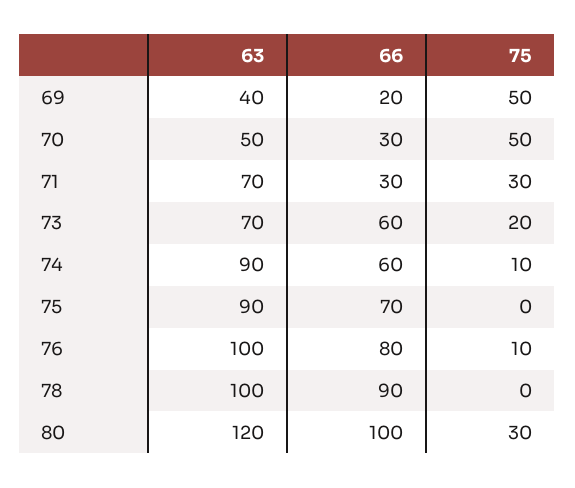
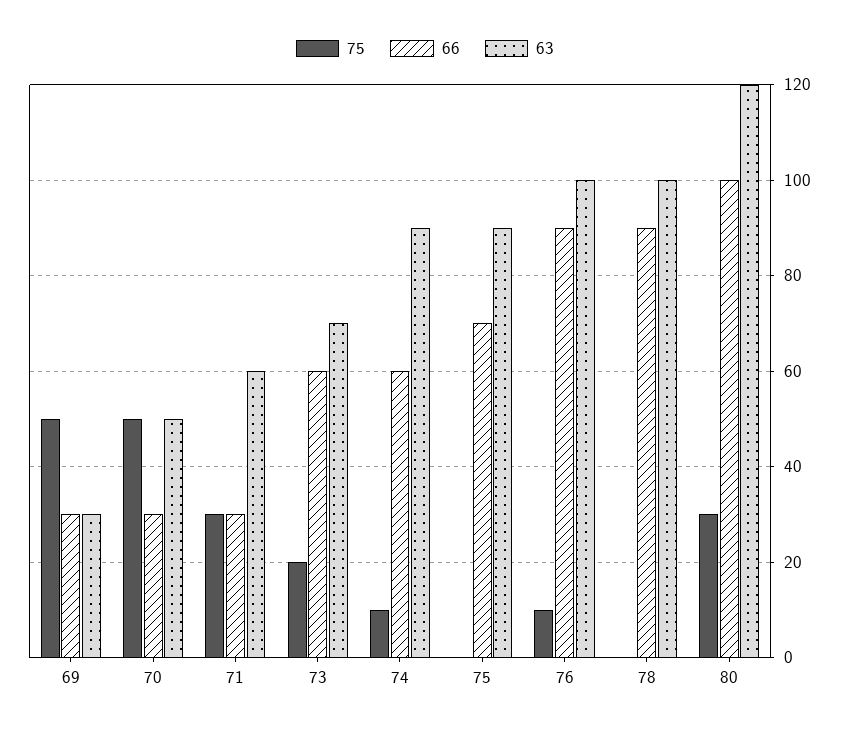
  {
    "63": {
-     "69": 40,
+     "69": 30,
      "70": 50,
-     "71": 70,
+     "71": 60,
      "73": 70,
      "74": 90,
      "75": 90,
      "76": 100,
      "78": 100,
      "80": 120
    },
    "66": {
-     "69": 20,
+     "69": 30,
      "70": 30,
      "71": 30,
      "73": 60,
      "74": 60,
      "75": 70,
-     "76": 80,
+     "76": 90,
      "78": 90,
      "80": 100
    },
    "75": {
      "69": 50,
      "70": 50,
      "71": 30,
      "73": 20,
      "74": 10,
      "75": 0,
      "76": 10,
      "78": 0,
      "80": 30
    }
  }

